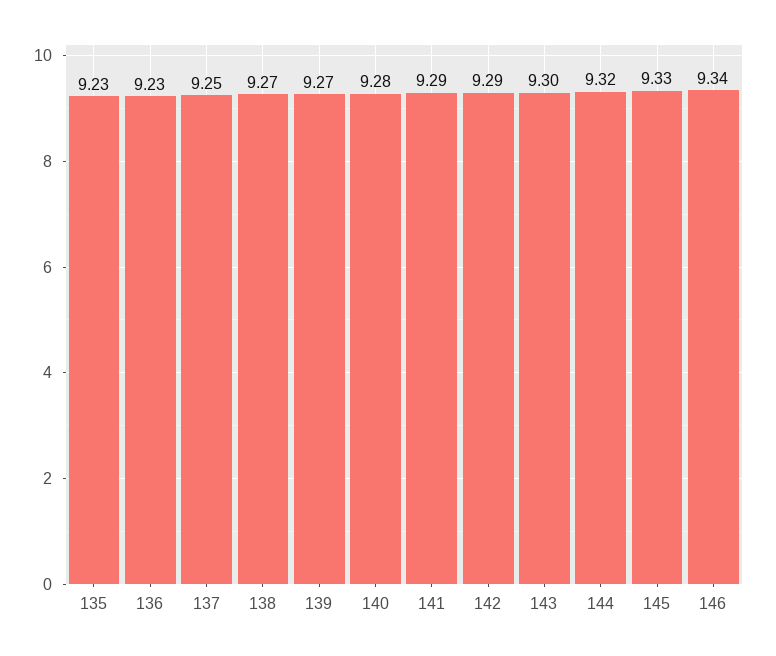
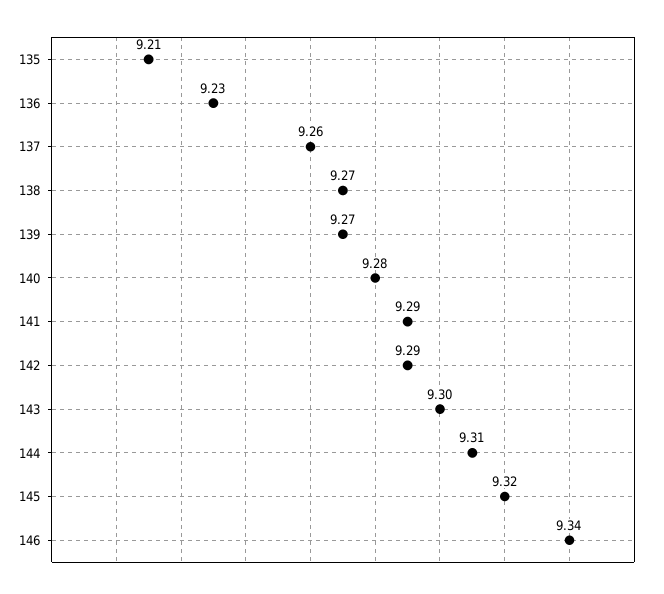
  {
-   "135": 9.23,
+   "135": 9.21,
    "136": 9.23,
-   "137": 9.25,
+   "137": 9.26,
    "138": 9.27,
    "139": 9.27,
    "140": 9.28,
    "141": 9.29,
    "142": 9.29,
    "143": 9.3,
-   "144": 9.32,
+   "144": 9.31,
-   "145": 9.33,
+   "145": 9.32,
    "146": 9.34
  }

